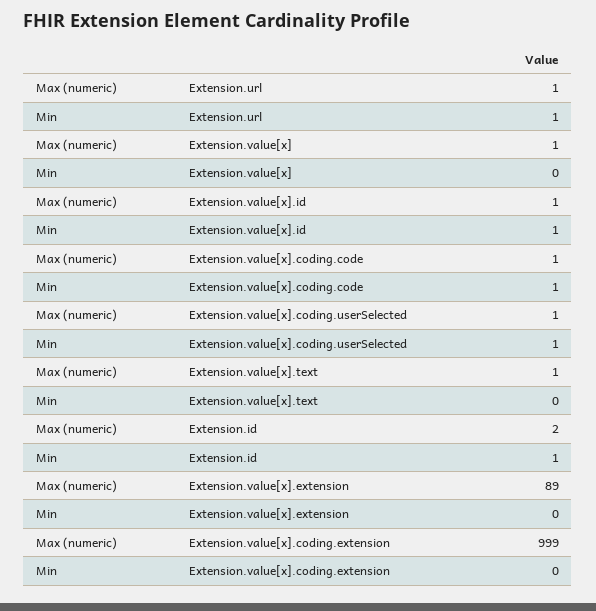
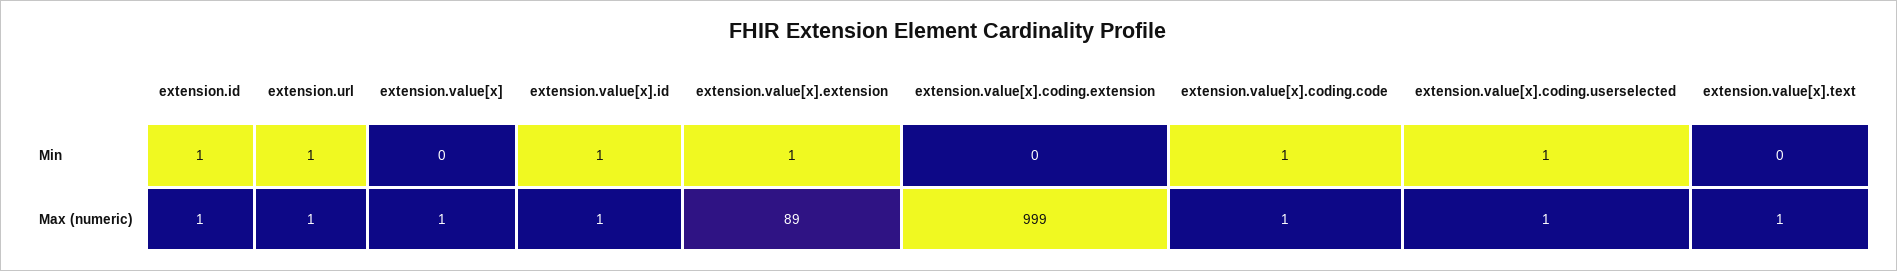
  {
    "Max (numeric)": {
      "Extension.url": 1,
      "Extension.value[x]": 1,
      "Extension.value[x].id": 1,
      "Extension.value[x].coding.code": 1,
      "Extension.value[x].coding.userSelected": 1,
      "Extension.value[x].text": 1,
-     "Extension.id": 2,
+     "Extension.id": 1,
      "Extension.value[x].extension": 89,
      "Extension.value[x].coding.extension": 999
    },
    "Min": {
      "Extension.url": 1,
      "Extension.value[x]": 0,
      "Extension.value[x].id": 1,
      "Extension.value[x].coding.code": 1,
      "Extension.value[x].coding.userSelected": 1,
      "Extension.value[x].text": 0,
      "Extension.id": 1,
-     "Extension.value[x].extension": 0,
+     "Extension.value[x].extension": 1,
      "Extension.value[x].coding.extension": 0
    }
  }

